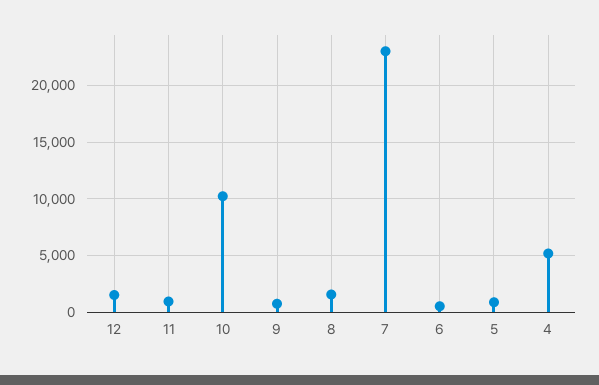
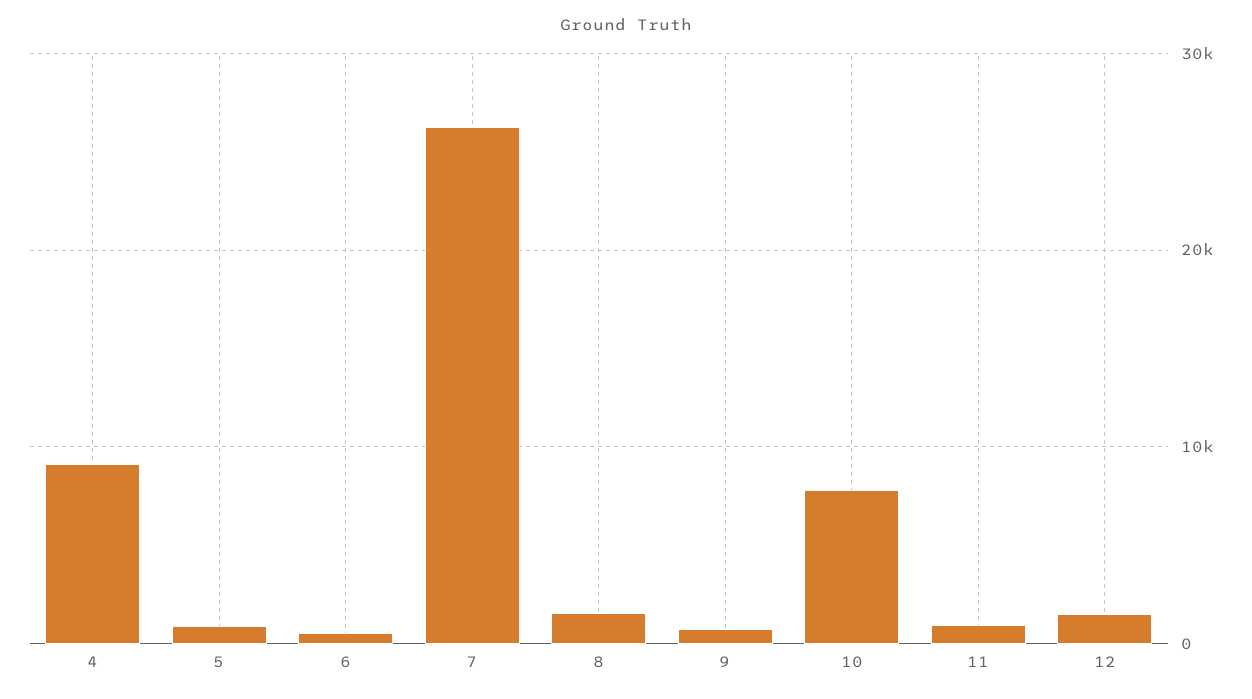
  {
    "12": 2000,
    "11": 1000,
-   "10": 10000,
+   "10": 8000,
    "9": 1000,
    "8": 2000,
-   "7": 23000,
+   "7": 26000,
    "6": 1000,
    "5": 1000,
-   "4": 5000
+   "4": 9000
  }

